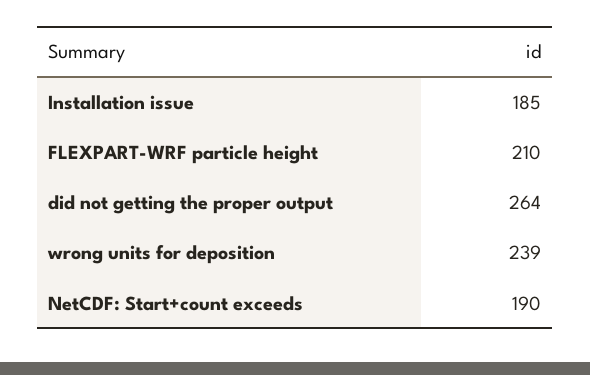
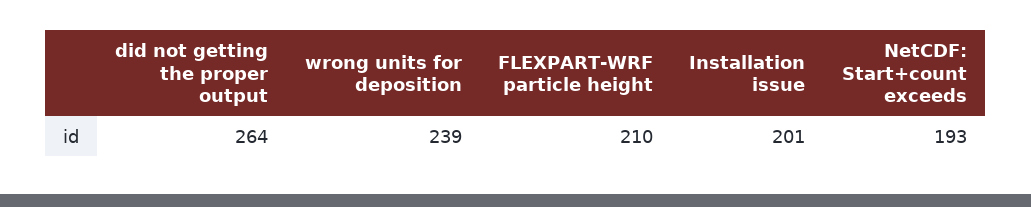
  {
-   "Installation issue": 185,
+   "Installation issue": 201,
    "FLEXPART-WRF particle height": 210,
    "did not getting the proper output": 264,
    "wrong units for deposition": 239,
-   "NetCDF: Start+count exceeds": 190
+   "NetCDF: Start+count exceeds": 193
  }

